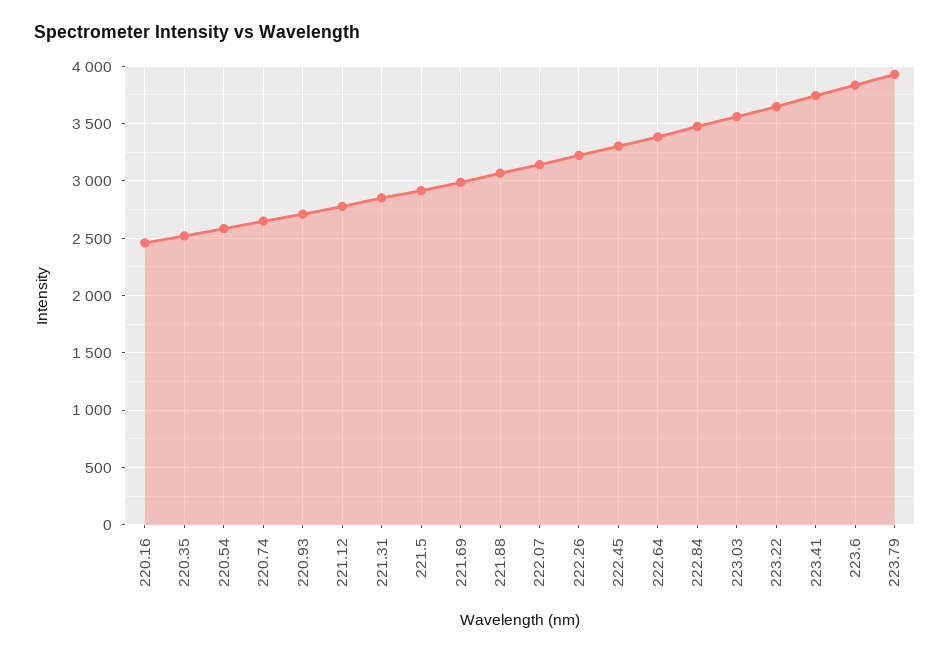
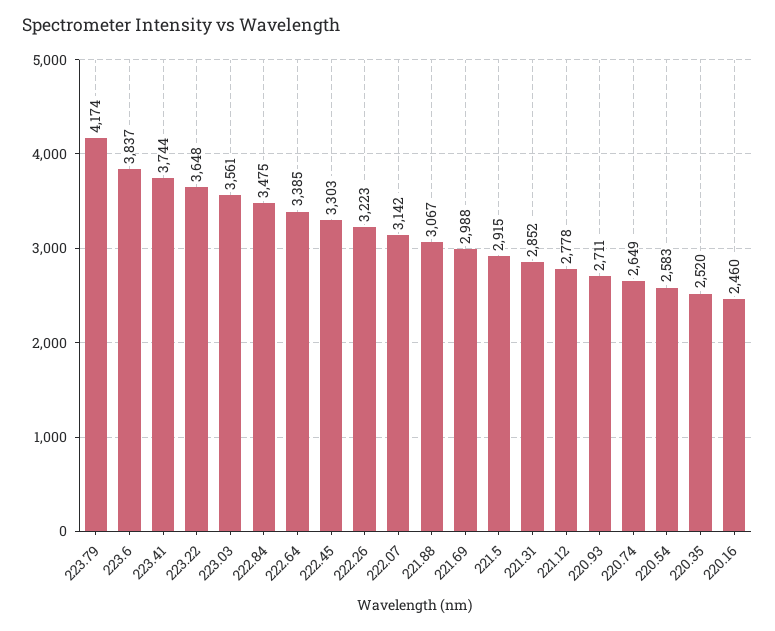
  {
    "220.16": 2460,
    "220.35": 2520,
    "220.54": 2583,
    "220.74": 2649,
    "220.93": 2711,
    "221.12": 2778,
    "221.31": 2852,
    "221.5": 2915,
    "221.69": 2988,
    "221.88": 3067,
    "222.07": 3142,
    "222.26": 3223,
    "222.45": 3303,
    "222.64": 3385,
    "222.84": 3475,
    "223.03": 3561,
    "223.22": 3648,
    "223.41": 3744,
    "223.6": 3837,
-   "223.79": 3900
+   "223.79": 4174
  }

